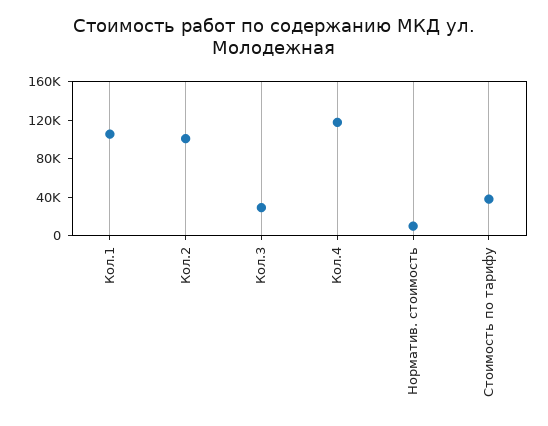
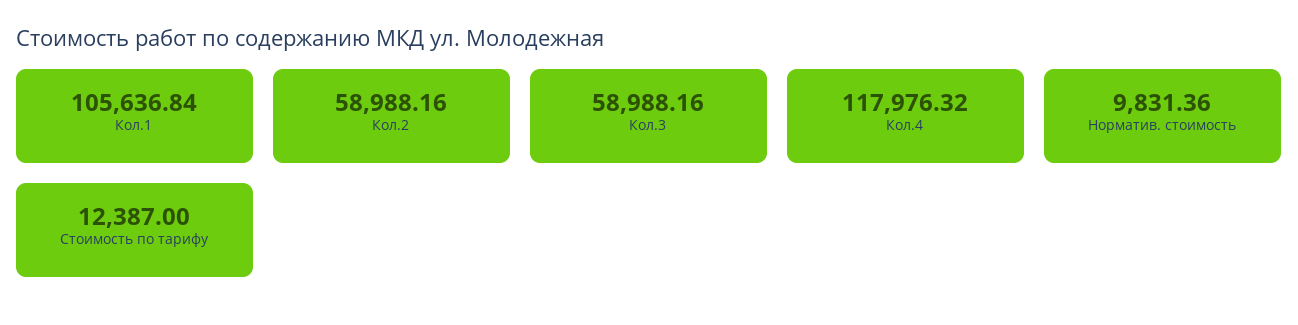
  {
    "Кол.1": 105636.84,
-   "Кол.2": 100000,
+   "Кол.2": 58988.16,
-   "Кол.3": 30000,
+   "Кол.3": 58988.16,
    "Кол.4": 117976.32,
    "Норматив. стоимость": 9831.36,
-   "Стоимость по тарифу": 40000
+   "Стоимость по тарифу": 12387
  }

